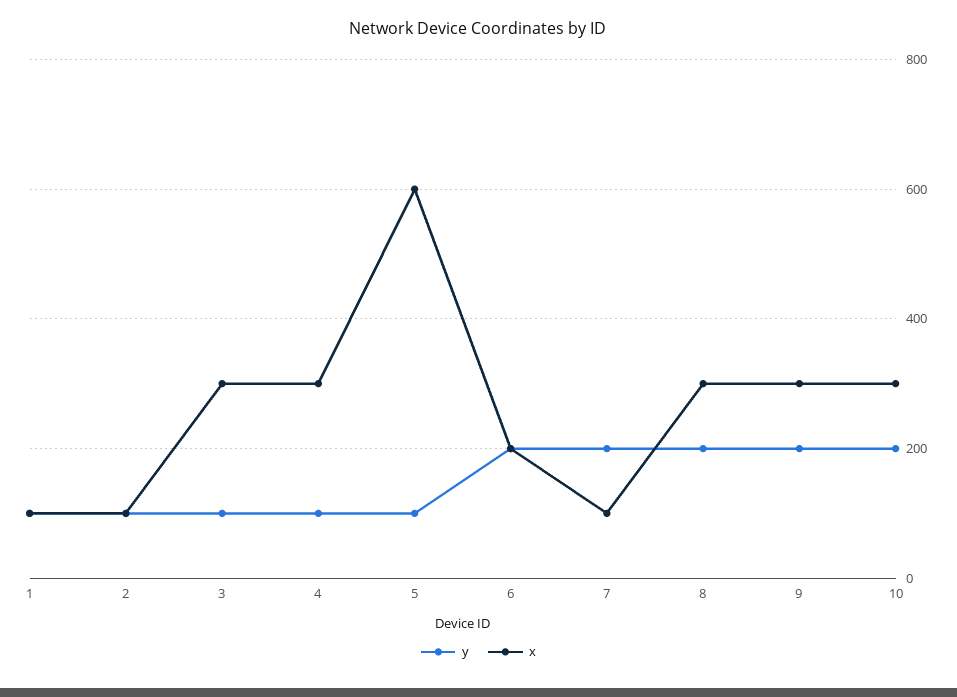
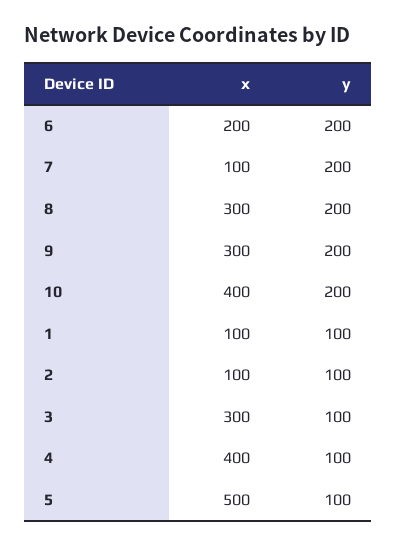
  {
    "y": {
      "1": 100,
      "2": 100,
      "3": 100,
      "4": 100,
      "5": 100,
      "6": 200,
      "7": 200,
      "8": 200,
      "9": 200,
      "10": 200
    },
    "x": {
      "1": 100,
      "2": 100,
      "3": 300,
-     "4": 300,
+     "4": 400,
-     "5": 600,
+     "5": 500,
      "6": 200,
      "7": 100,
      "8": 300,
      "9": 300,
-     "10": 300
+     "10": 400
    }
  }

